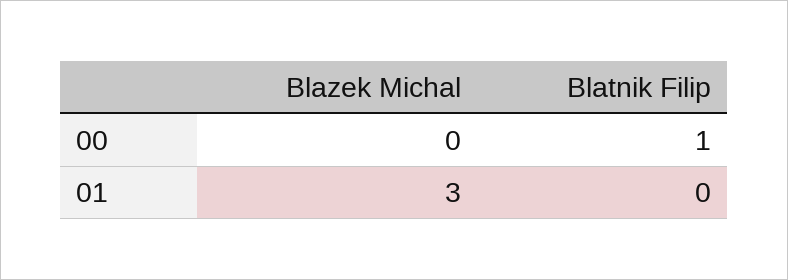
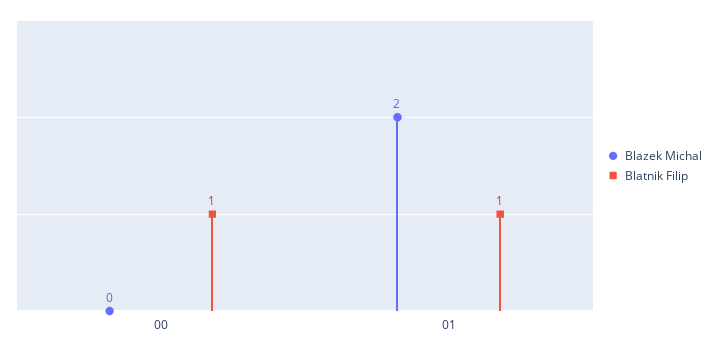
  {
    "Blazek Michal": {
      "00": 0,
-     "01": 3
+     "01": 2
    },
    "Blatnik Filip": {
      "00": 1,
-     "01": 0
+     "01": 1
    }
  }

